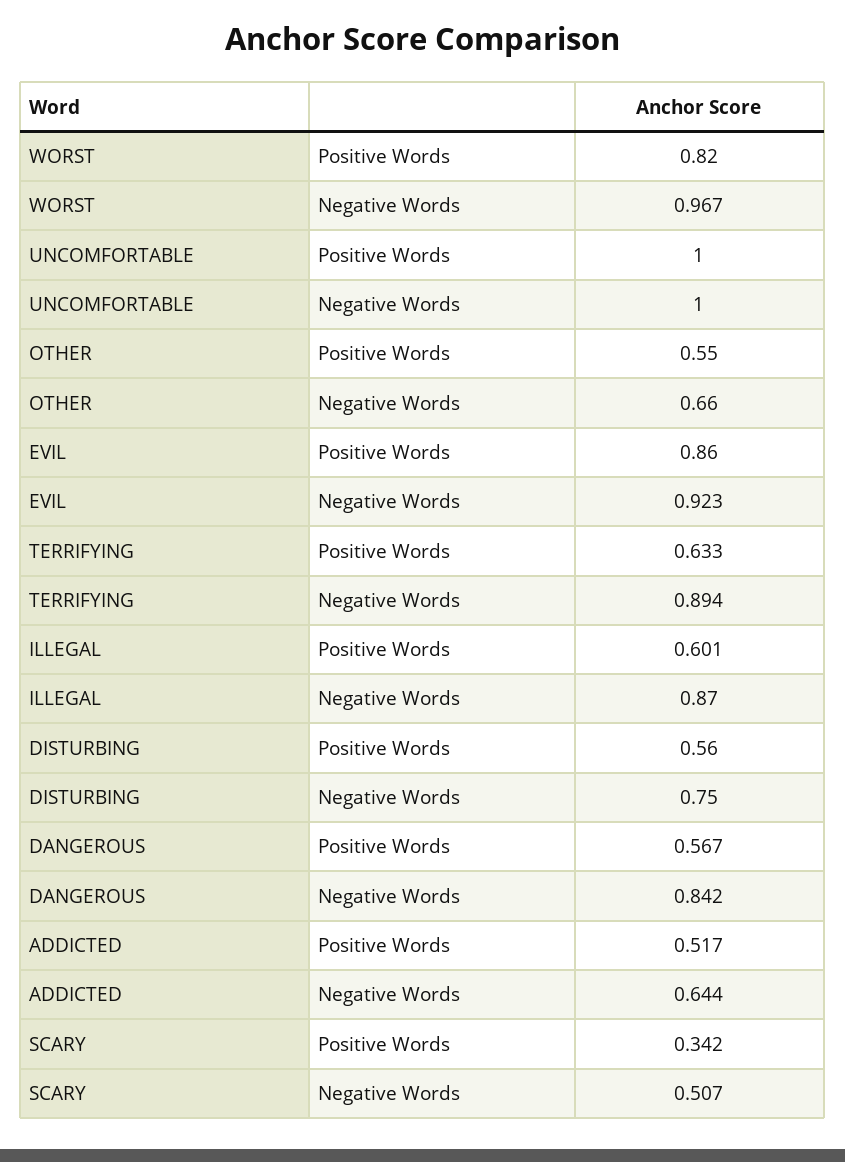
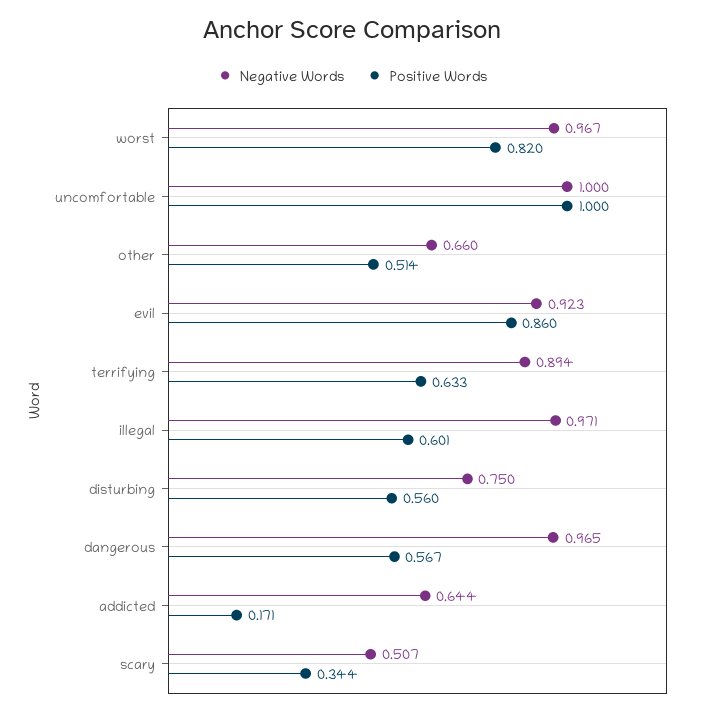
  {
    "Positive Words": {
      "WORST": 0.82,
      "UNCOMFORTABLE": 1,
-     "OTHER": 0.55,
+     "OTHER": 0.514,
      "EVIL": 0.86,
      "TERRIFYING": 0.633,
      "ILLEGAL": 0.601,
      "DISTURBING": 0.56,
      "DANGEROUS": 0.567,
-     "ADDICTED": 0.517,
+     "ADDICTED": 0.171,
-     "SCARY": 0.342
+     "SCARY": 0.344
    },
    "Negative Words": {
      "WORST": 0.967,
      "UNCOMFORTABLE": 1,
      "OTHER": 0.66,
      "EVIL": 0.923,
      "TERRIFYING": 0.894,
-     "ILLEGAL": 0.87,
+     "ILLEGAL": 0.971,
      "DISTURBING": 0.75,
-     "DANGEROUS": 0.842,
+     "DANGEROUS": 0.965,
      "ADDICTED": 0.644,
      "SCARY": 0.507
    }
  }

